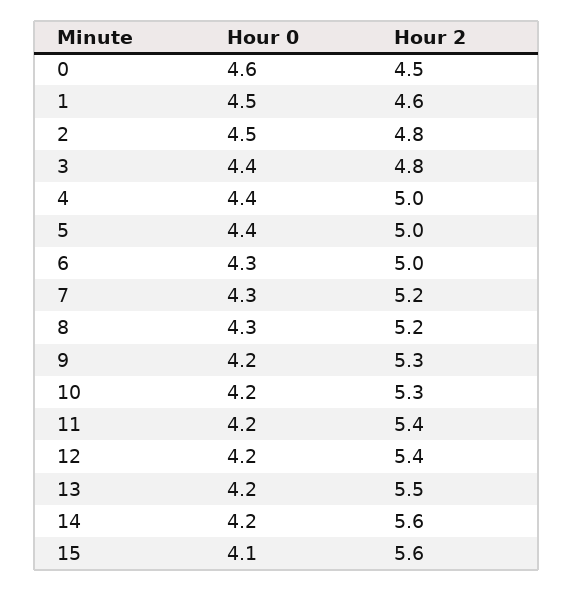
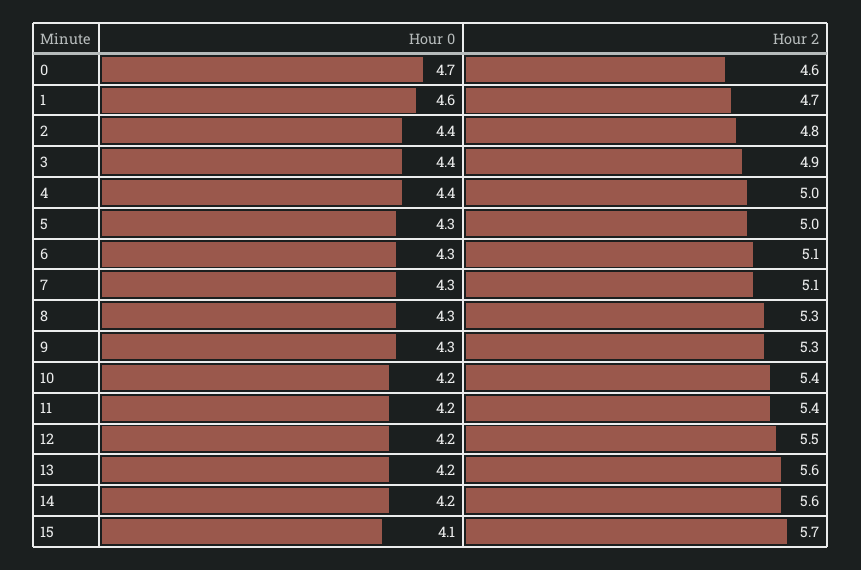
  {
    "Hour 0": {
-     "0": 4.6,
+     "0": 4.7,
-     "1": 4.5,
+     "1": 4.6,
-     "2": 4.5,
+     "2": 4.4,
      "3": 4.4,
      "4": 4.4,
-     "5": 4.4,
+     "5": 4.3,
      "6": 4.3,
      "7": 4.3,
      "8": 4.3,
-     "9": 4.2,
+     "9": 4.3,
      "10": 4.2,
      "11": 4.2,
      "12": 4.2,
      "13": 4.2,
      "14": 4.2,
      "15": 4.1
    },
    "Hour 2": {
-     "0": 4.5,
+     "0": 4.6,
-     "1": 4.6,
+     "1": 4.7,
      "2": 4.8,
-     "3": 4.8,
+     "3": 4.9,
      "4": 5,
      "5": 5,
-     "6": 5,
+     "6": 5.1,
-     "7": 5.2,
+     "7": 5.1,
-     "8": 5.2,
+     "8": 5.3,
      "9": 5.3,
-     "10": 5.3,
+     "10": 5.4,
      "11": 5.4,
-     "12": 5.4,
+     "12": 5.5,
-     "13": 5.5,
+     "13": 5.6,
      "14": 5.6,
-     "15": 5.6
+     "15": 5.7
    }
  }

